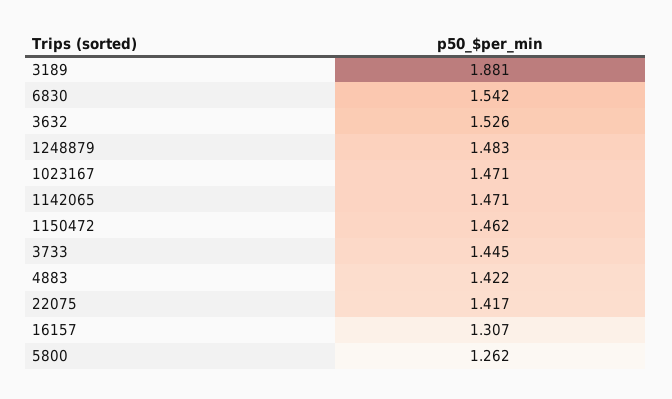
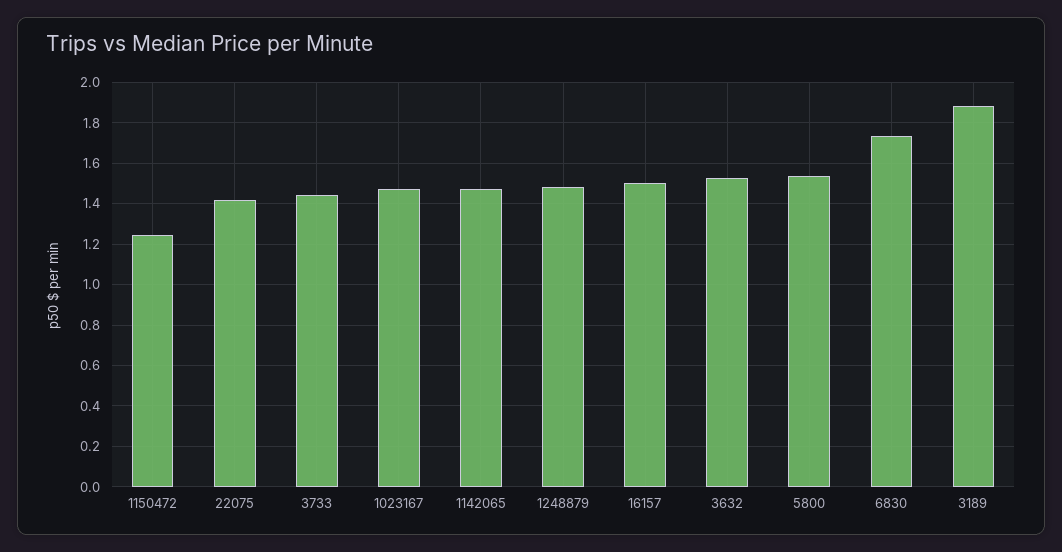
  {
    "3189": 1.881,
-   "6830": 1.542,
+   "6830": 1.75,
    "3632": 1.526,
    "1248879": 1.483,
    "1023167": 1.471,
    "1142065": 1.471,
-   "1150472": 1.462,
+   "1150472": 1.25,
    "3733": 1.445,
-   "4883": 1.422,
    "22075": 1.417,
-   "16157": 1.307,
+   "16157": 1.5,
-   "5800": 1.262
+   "5800": 1.55
  }

